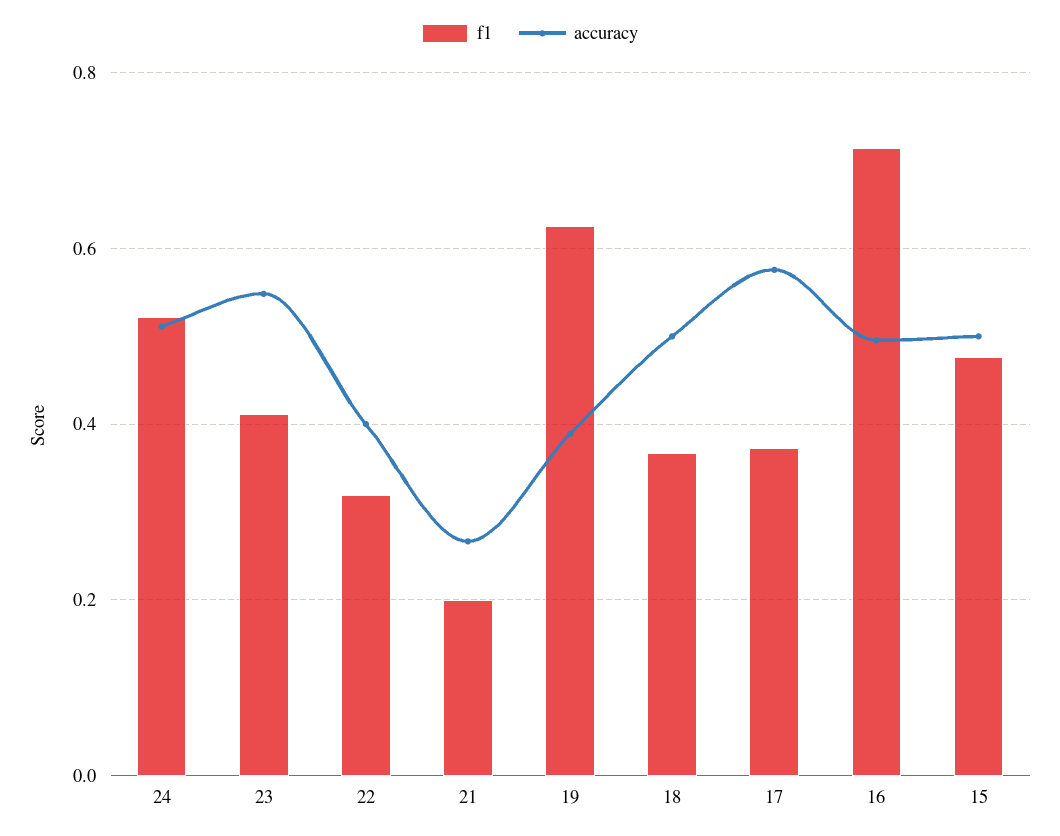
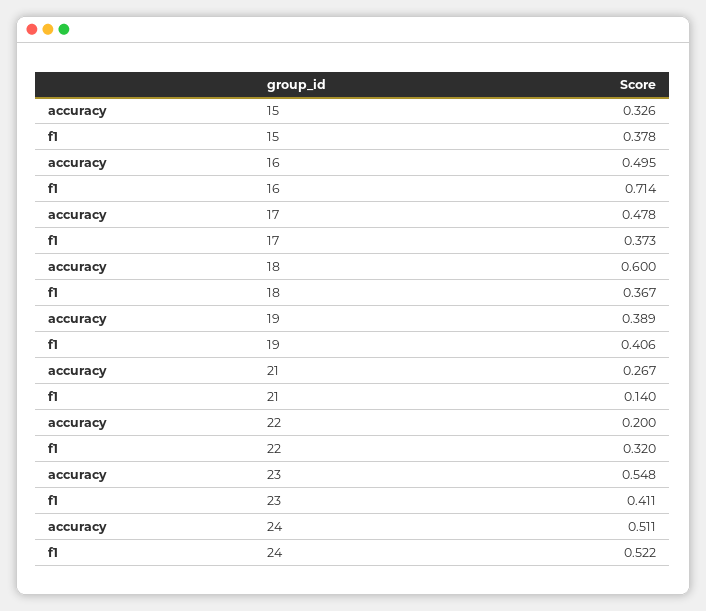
  {
    "f1": {
      "24": 0.522,
      "23": 0.411,
      "22": 0.32,
-     "21": 0.2,
+     "21": 0.14,
-     "19": 0.62,
+     "19": 0.406,
      "18": 0.367,
      "17": 0.373,
      "16": 0.714,
-     "15": 0.48
+     "15": 0.378
    },
    "accuracy": {
      "24": 0.511,
      "23": 0.548,
-     "22": 0.4,
+     "22": 0.2,
      "21": 0.267,
      "19": 0.389,
-     "18": 0.5,
+     "18": 0.6,
-     "17": 0.58,
+     "17": 0.478,
      "16": 0.495,
-     "15": 0.5
+     "15": 0.326
    }
  }

